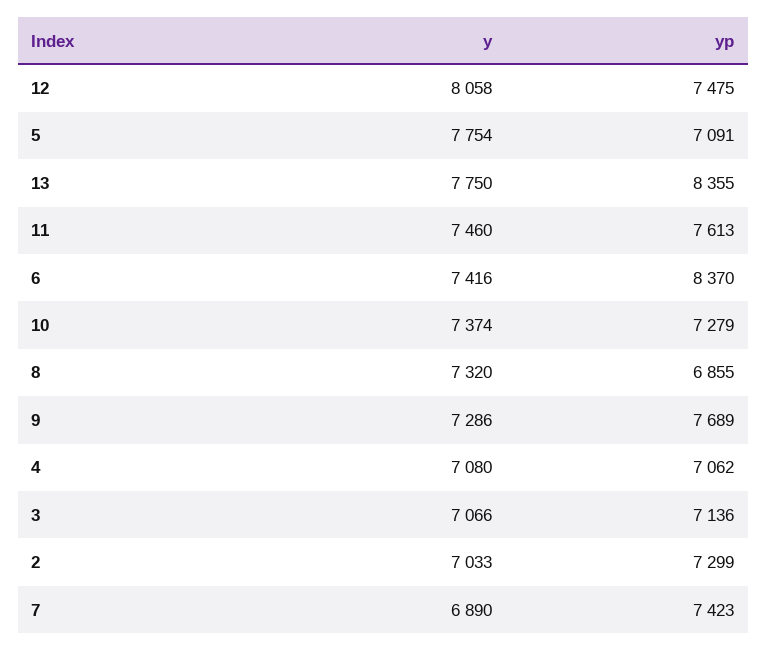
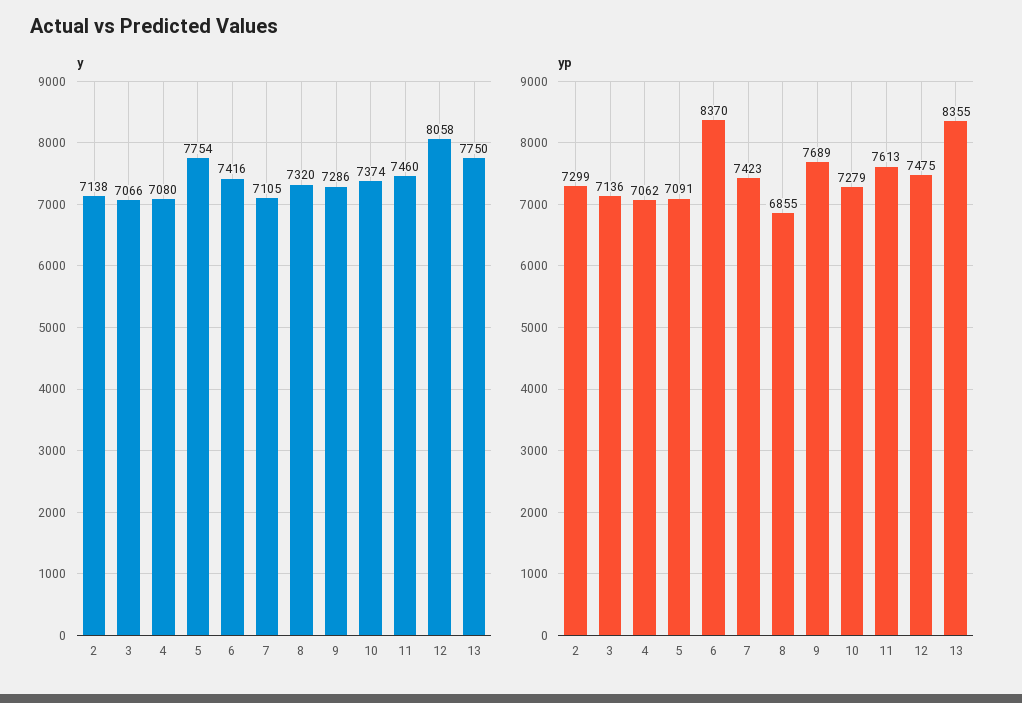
  {
    "y": {
      "12": 8058,
      "5": 7754,
      "13": 7750,
      "11": 7460,
      "6": 7416,
      "10": 7374,
      "8": 7320,
      "9": 7286,
      "4": 7080,
      "3": 7066,
-     "2": 7033,
+     "2": 7138,
-     "7": 6890
+     "7": 7105
    },
    "yp": {
      "12": 7475,
      "5": 7091,
      "13": 8355,
      "11": 7613,
      "6": 8370,
      "10": 7279,
      "8": 6855,
      "9": 7689,
      "4": 7062,
      "3": 7136,
      "2": 7299,
      "7": 7423
    }
  }

